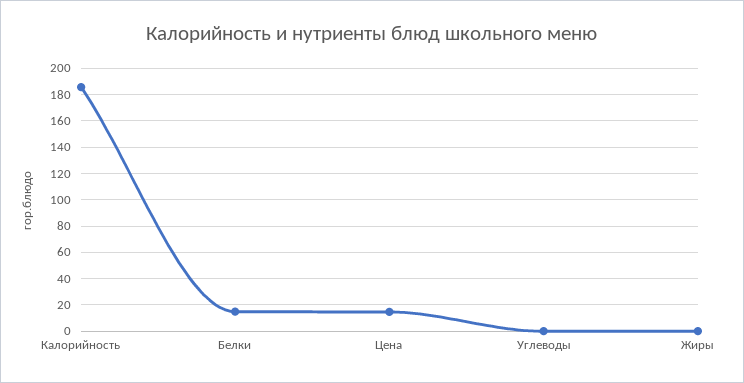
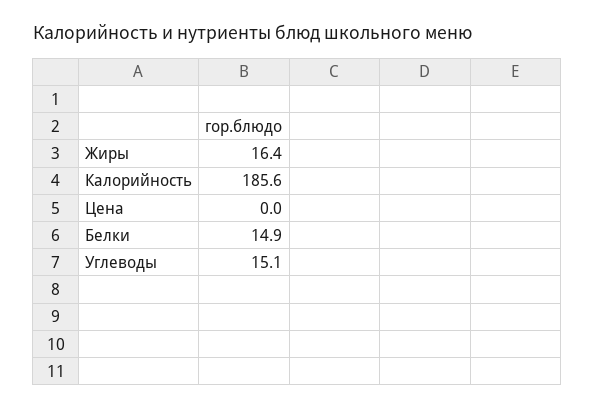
  {
    "Калорийность": 185.6,
    "Белки": 14.9,
-   "Цена": 15,
+   "Цена": 0,
-   "Углеводы": 0,
+   "Углеводы": 15.1,
-   "Жиры": 0
+   "Жиры": 16.4
  }

